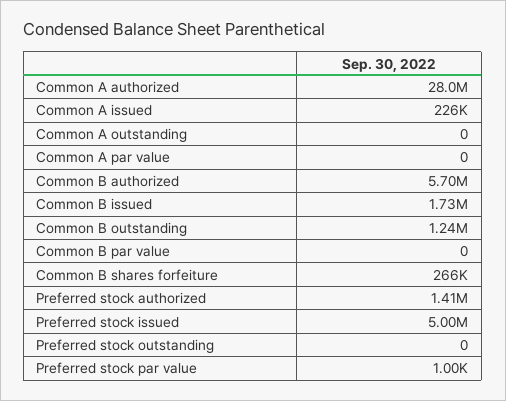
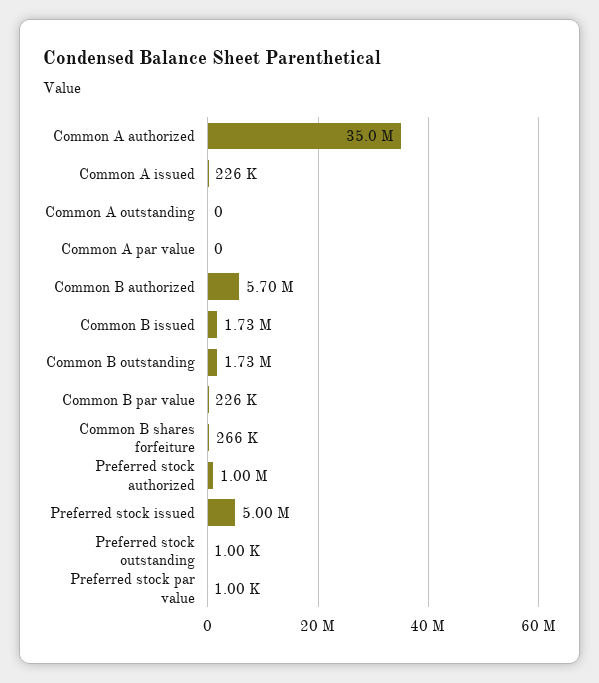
  {
-   "Common A authorized": 28000000,
+   "Common A authorized": 35000000,
    "Common A issued": 226000,
    "Common A outstanding": 0,
    "Common A par value": 0,
    "Common B authorized": 5700000,
    "Common B issued": 1730000,
-   "Common B outstanding": 1240000,
+   "Common B outstanding": 1730000,
-   "Common B par value": 0,
+   "Common B par value": 226000,
    "Common B shares forfeiture": 266000,
-   "Preferred stock authorized": 1410000,
+   "Preferred stock authorized": 1000000,
    "Preferred stock issued": 5000000,
-   "Preferred stock outstanding": 0,
+   "Preferred stock outstanding": 1000,
    "Preferred stock par value": 1000
  }

